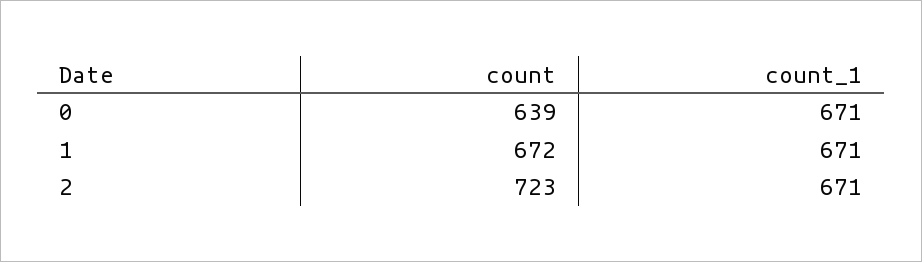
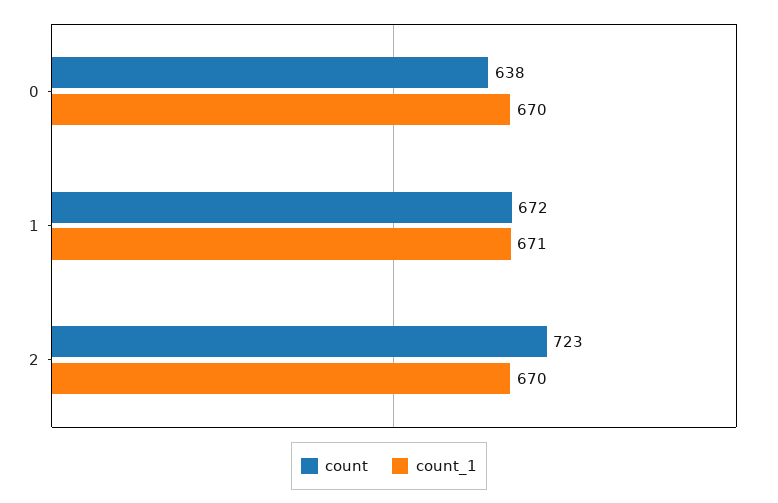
  {
    "count": {
-     "0": 639,
+     "0": 638,
      "1": 672,
      "2": 723
    },
    "count_1": {
-     "0": 671,
+     "0": 670,
      "1": 671,
-     "2": 671
+     "2": 670
    }
  }

